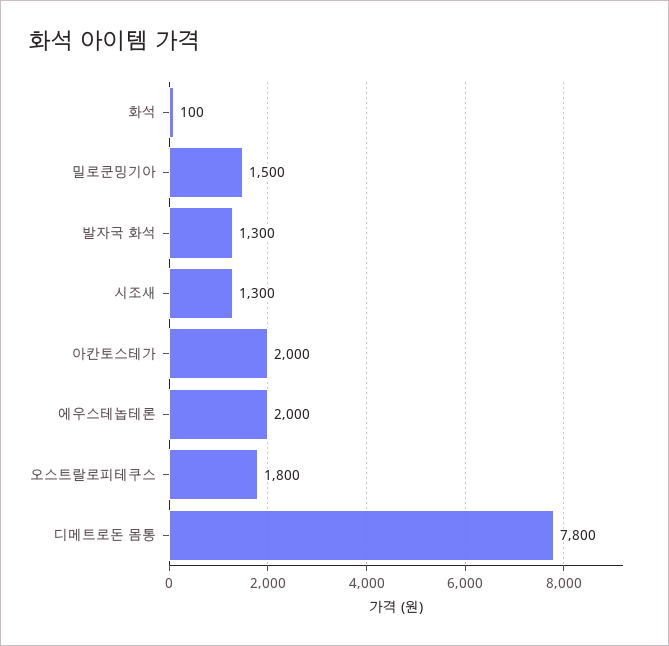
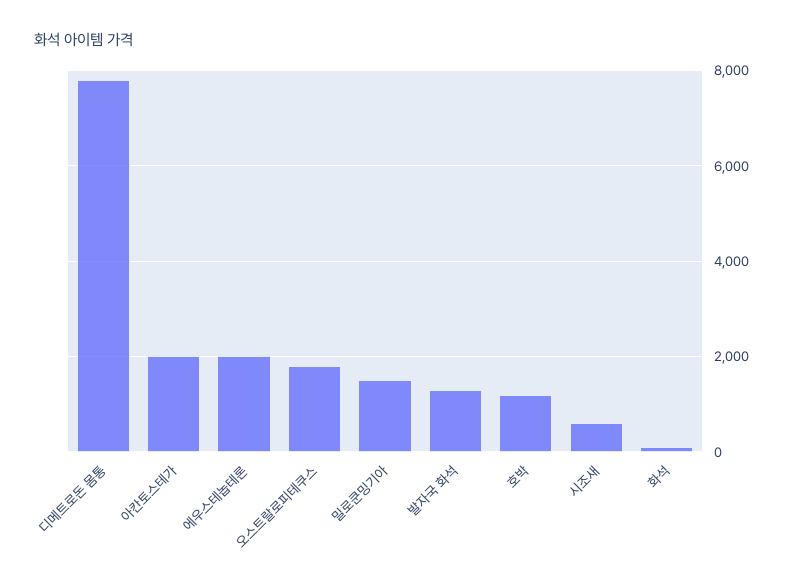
  {
    "화석": 100,
    "밀로쿤밍기아": 1500,
    "발자국 화석": 1300,
-   "시조새": 1300,
+   "시조새": 600,
    "아칸토스테가": 2000,
    "에우스테놉테론": 2000,
    "오스트랄로피테쿠스": 1800,
-   "디메트로돈 몸통": 7800
+   "디메트로돈 몸통": 7800,
+   "호박": 1200
  }

